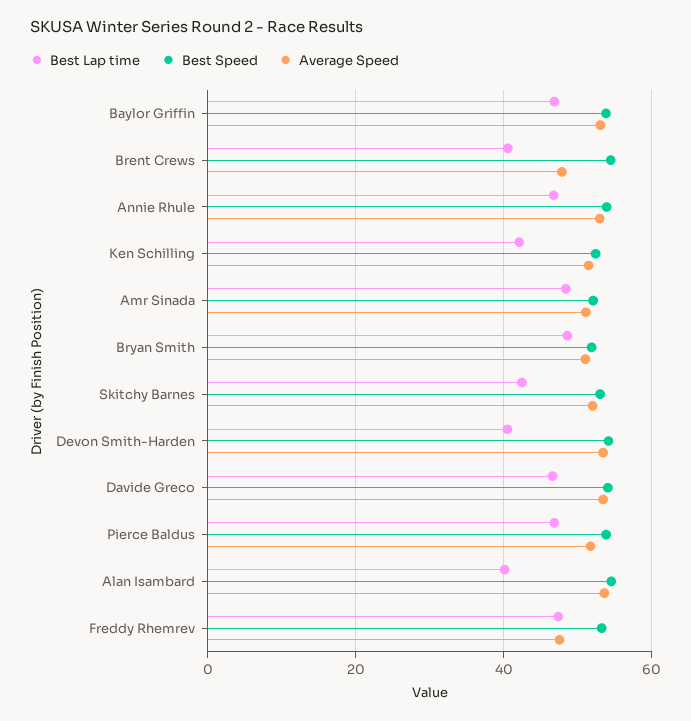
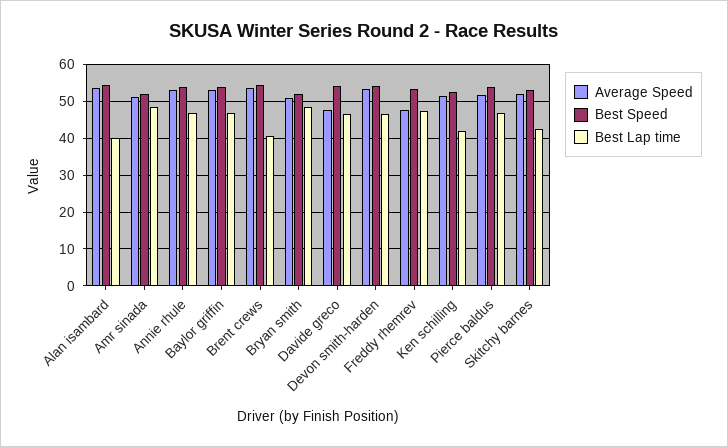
  {
    "Best Lap time": {
      "Baylor Griffin": 46,
      "Brent Crews": 40,
      "Annie Rhule": 46,
      "Ken Schilling": 42,
      "Amr Sinada": 48,
      "Bryan Smith": 48,
      "Skitchy Barnes": 42,
-     "Devon Smith-Harden": 40,
+     "Devon Smith-Harden": 46,
      "Davide Greco": 46,
      "Pierce Baldus": 46,
      "Alan Isambard": 40,
      "Freddy Rhemrev": 48
    },
    "Best Speed": {
      "Baylor Griffin": 54,
      "Brent Crews": 54,
      "Annie Rhule": 54,
      "Ken Schilling": 52,
      "Amr Sinada": 52,
      "Bryan Smith": 52,
      "Skitchy Barnes": 54,
      "Devon Smith-Harden": 54,
      "Davide Greco": 54,
      "Pierce Baldus": 54,
      "Alan Isambard": 54,
      "Freddy Rhemrev": 54
    },
    "Average Speed": {
      "Baylor Griffin": 54,
-     "Brent Crews": 48,
+     "Brent Crews": 54,
      "Annie Rhule": 52,
      "Ken Schilling": 52,
      "Amr Sinada": 52,
      "Bryan Smith": 52,
      "Skitchy Barnes": 52,
      "Devon Smith-Harden": 54,
-     "Davide Greco": 54,
+     "Davide Greco": 48,
      "Pierce Baldus": 52,
      "Alan Isambard": 54,
      "Freddy Rhemrev": 48
    }
  }

